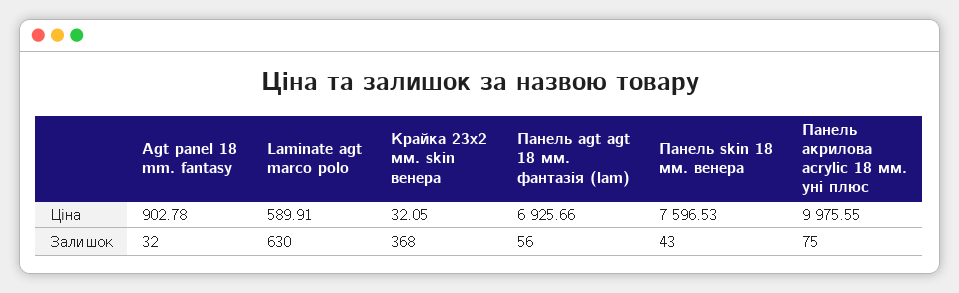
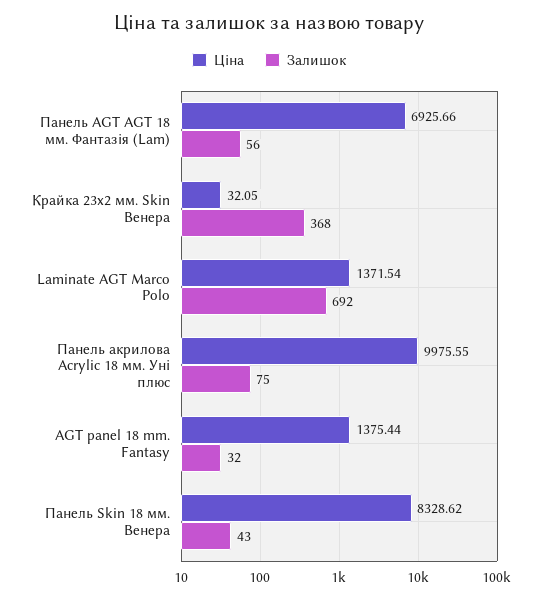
  {
    "Ціна": {
-     "Agt panel 18 mm. fantasy": 902.78,
+     "Agt panel 18 mm. fantasy": 1375.44,
-     "Laminate agt marco polo": 589.91,
+     "Laminate agt marco polo": 1371.54,
      "Крайка 23x2 мм. skin венера": 32.05,
      "Панель agt agt 18 мм. фантазія (lam)": 6925.66,
-     "Панель skin 18 мм. венера": 7596.53,
+     "Панель skin 18 мм. венера": 8328.62,
      "Панель акрилова acrylic 18 мм. уні плюс": 9975.55
    },
    "Залишок": {
      "Agt panel 18 mm. fantasy": 32,
-     "Laminate agt marco polo": 630,
+     "Laminate agt marco polo": 692,
      "Крайка 23x2 мм. skin венера": 368,
      "Панель agt agt 18 мм. фантазія (lam)": 56,
      "Панель skin 18 мм. венера": 43,
      "Панель акрилова acrylic 18 мм. уні плюс": 75
    }
  }

